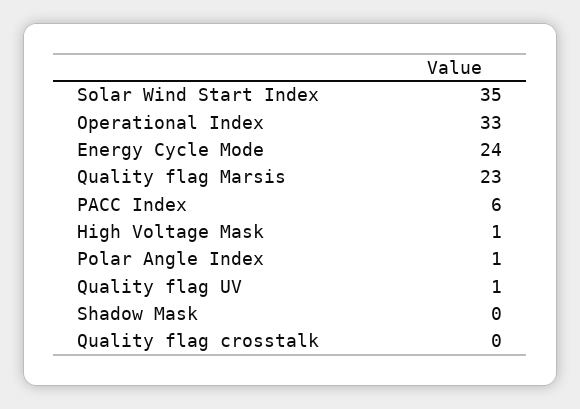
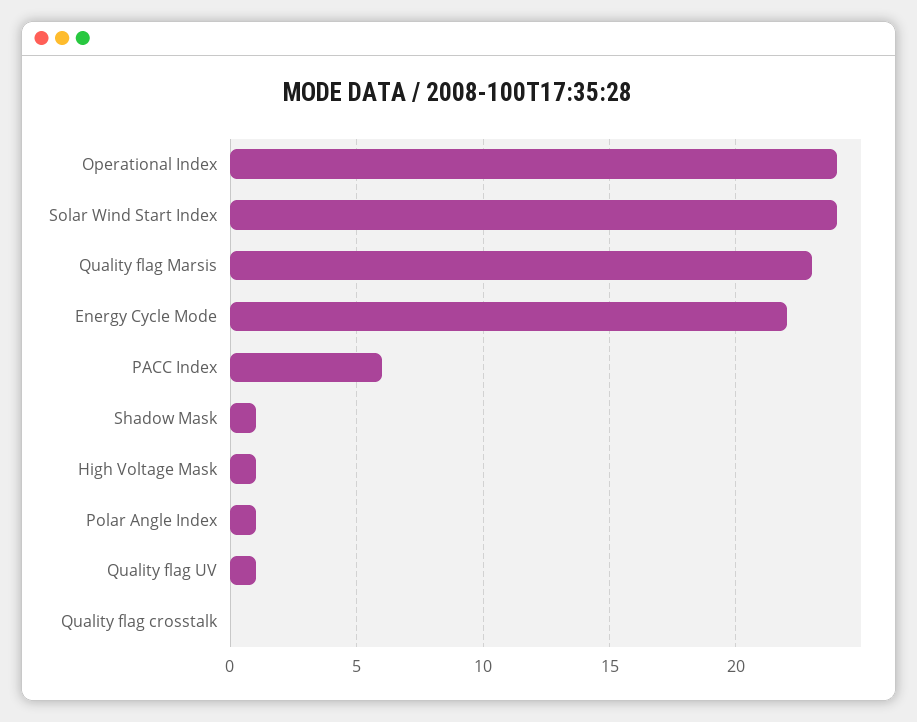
  {
-   "Solar Wind Start Index": 35,
+   "Solar Wind Start Index": 24,
-   "Operational Index": 33,
+   "Operational Index": 24,
-   "Energy Cycle Mode": 24,
+   "Energy Cycle Mode": 22,
    "Quality flag Marsis": 23,
    "PACC Index": 6,
    "High Voltage Mask": 1,
    "Polar Angle Index": 1,
    "Quality flag UV": 1,
-   "Shadow Mask": 0,
+   "Shadow Mask": 1,
    "Quality flag crosstalk": 0
  }

